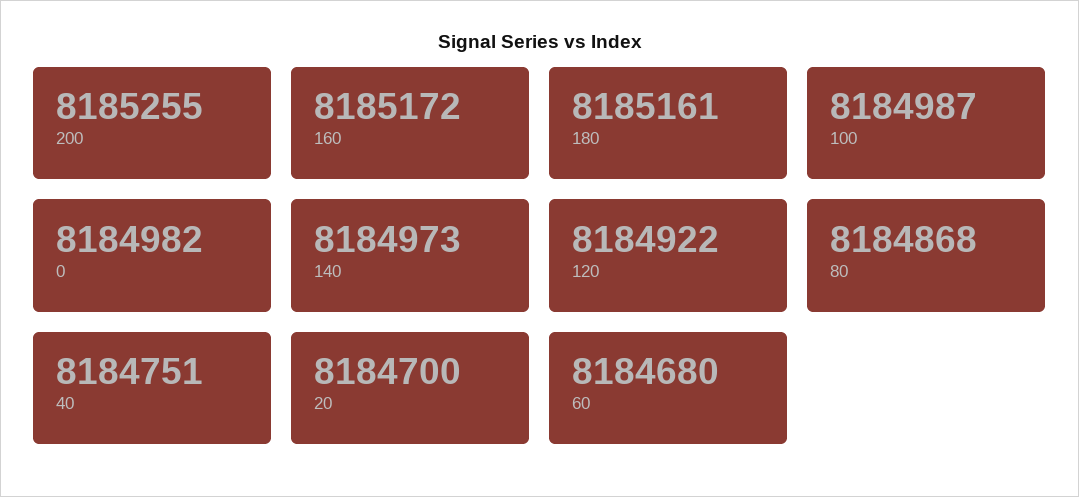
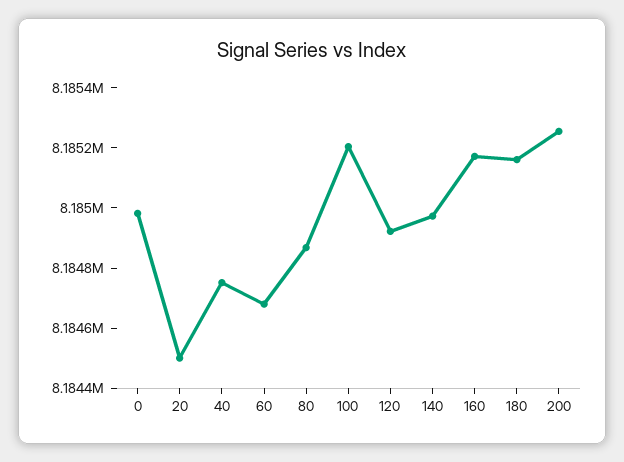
  {
    "200": 8185255,
    "160": 8185172,
    "180": 8185161,
-   "100": 8184987,
+   "100": 8185200,
    "0": 8184982,
    "140": 8184973,
    "120": 8184922,
    "80": 8184868,
    "40": 8184751,
-   "20": 8184700,
+   "20": 8184500,
    "60": 8184680
  }

